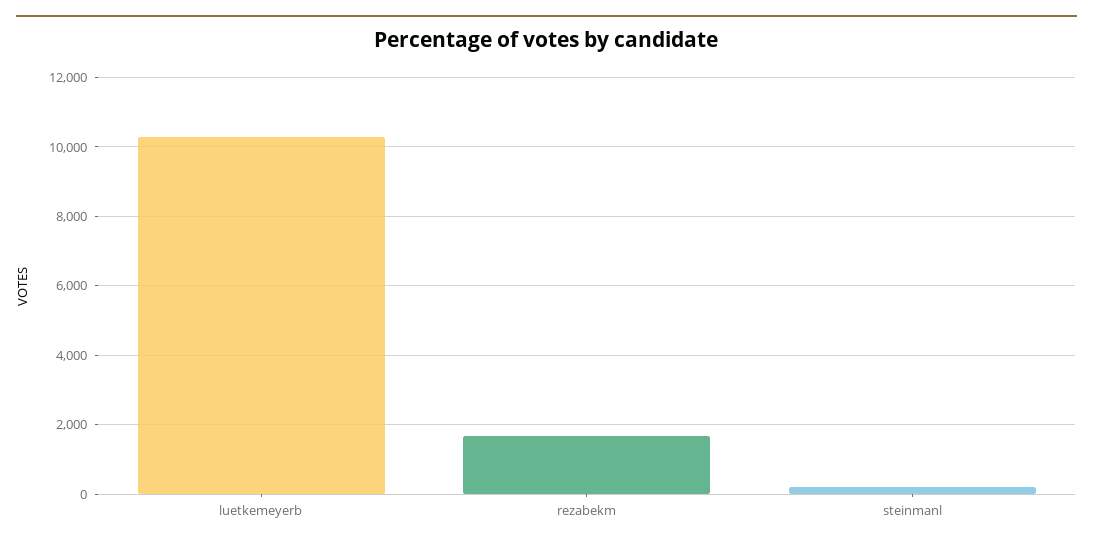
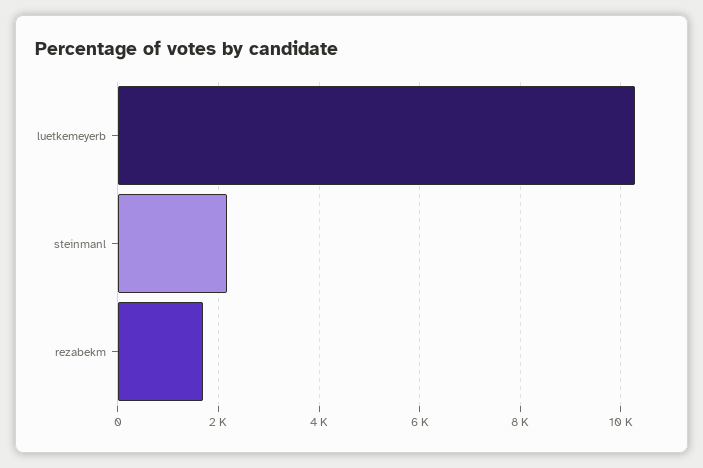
  {
    "luetkemeyerb": 10200,
    "rezabekm": 1600,
-   "steinmanl": 200
+   "steinmanl": 2200
  }

